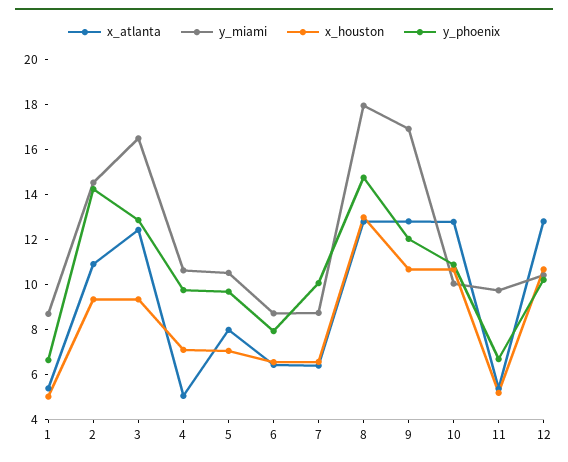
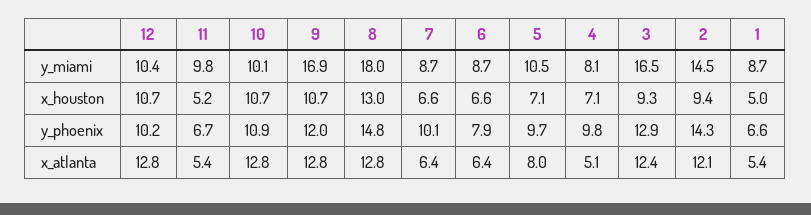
  {
    "x_atlanta": {
      "1": 5.4,
-     "2": 11,
+     "2": 12.1,
      "3": 12.4,
      "4": 5.1,
      "5": 8,
      "6": 6.4,
      "7": 6.4,
      "8": 12.8,
      "9": 12.8,
      "10": 12.8,
      "11": 5.4,
      "12": 12.8
    },
    "y_miami": {
      "1": 8.7,
      "2": 14.5,
      "3": 16.5,
-     "4": 10.5,
+     "4": 8.1,
      "5": 10.5,
      "6": 8.7,
      "7": 8.7,
      "8": 18,
      "9": 16.9,
      "10": 10.1,
      "11": 9.8,
      "12": 10.4
    },
    "x_houston": {
      "1": 5,
      "2": 9.4,
      "3": 9.3,
      "4": 7.1,
      "5": 7.1,
      "6": 6.6,
      "7": 6.6,
      "8": 13,
      "9": 10.7,
      "10": 10.7,
      "11": 5.2,
      "12": 10.7
    },
    "y_phoenix": {
      "1": 6.6,
      "2": 14.3,
      "3": 12.9,
      "4": 9.8,
      "5": 9.7,
      "6": 7.9,
      "7": 10.1,
      "8": 14.8,
      "9": 12,
      "10": 10.9,
      "11": 6.7,
      "12": 10.2
    }
  }

